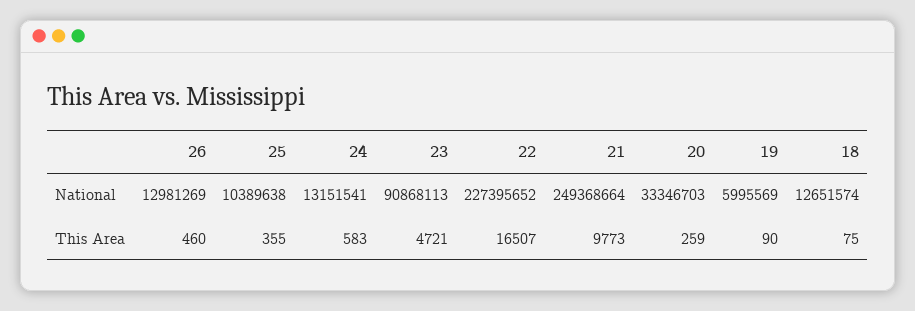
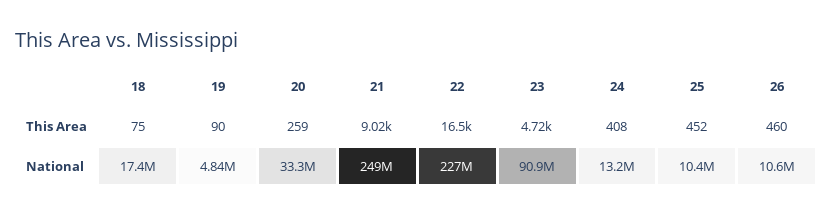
  {
    "26": {
-     "National": 12981269,
+     "National": 10600000,
      "This Area": 460
    },
    "25": {
      "National": 10389638,
-     "This Area": 355
+     "This Area": 452
    },
    "24": {
      "National": 13151541,
-     "This Area": 583
+     "This Area": 408
    },
    "23": {
      "National": 90868113,
      "This Area": 4721
    },
    "22": {
      "National": 227395652,
      "This Area": 16507
    },
    "21": {
      "National": 249368664,
-     "This Area": 9773
+     "This Area": 9020
    },
    "20": {
      "National": 33346703,
      "This Area": 259
    },
    "19": {
-     "National": 5995569,
+     "National": 4840000,
      "This Area": 90
    },
    "18": {
-     "National": 12651574,
+     "National": 17400000,
      "This Area": 75
    }
  }

